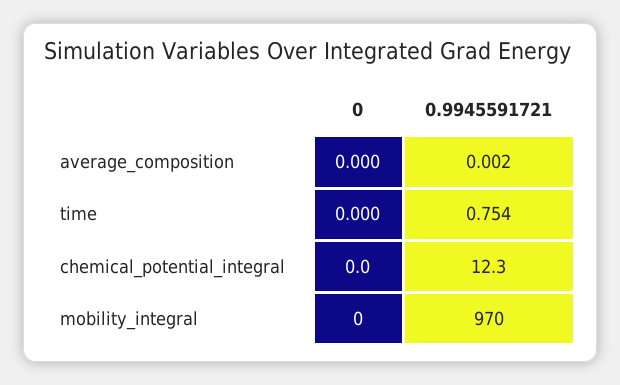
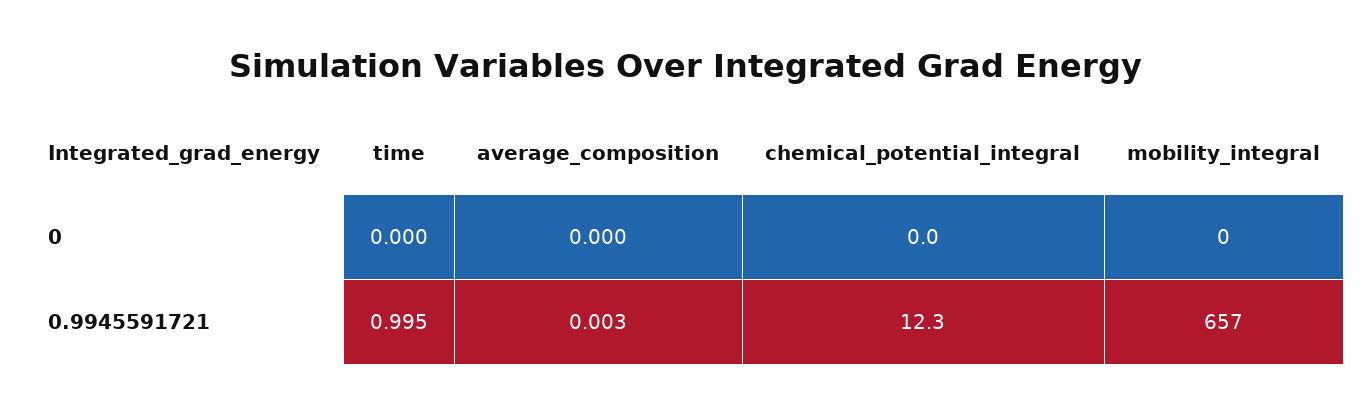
  {
    "0": {
      "average_composition": 0,
      "time": 0,
      "chemical_potential_integral": 0,
      "mobility_integral": 0
    },
    "0.9945591721": {
-     "average_composition": 0.002,
+     "average_composition": 0.003,
-     "time": 0.754,
+     "time": 0.995,
      "chemical_potential_integral": 12.3,
-     "mobility_integral": 970
+     "mobility_integral": 657
    }
  }

